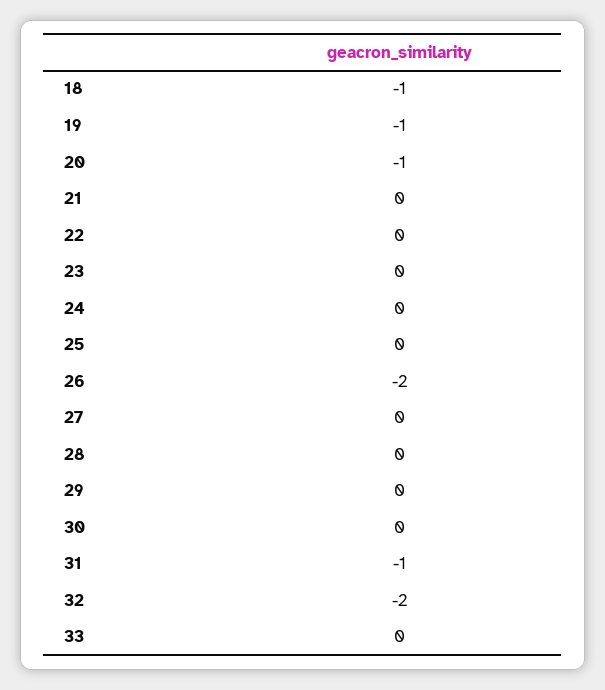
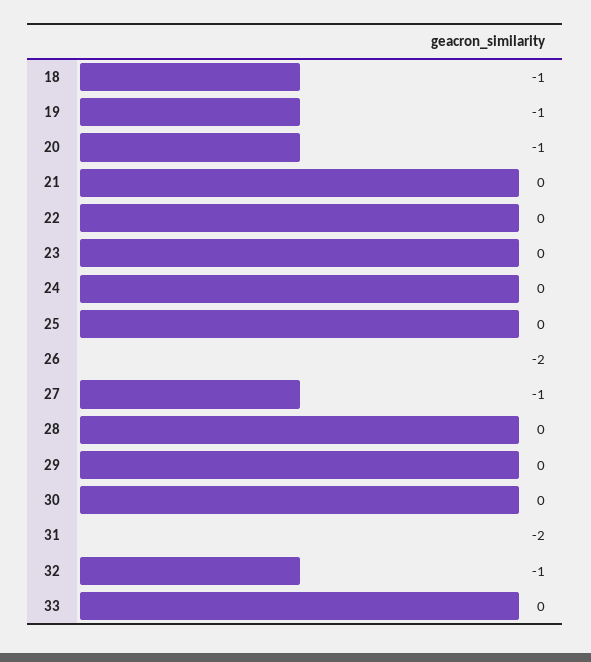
  {
    "18": -1,
    "19": -1,
    "20": -1,
    "21": 0,
    "22": 0,
    "23": 0,
    "24": 0,
    "25": 0,
    "26": -2,
-   "27": 0,
+   "27": -1,
    "28": 0,
    "29": 0,
    "30": 0,
-   "31": -1,
+   "31": -2,
-   "32": -2,
+   "32": -1,
    "33": 0
  }

